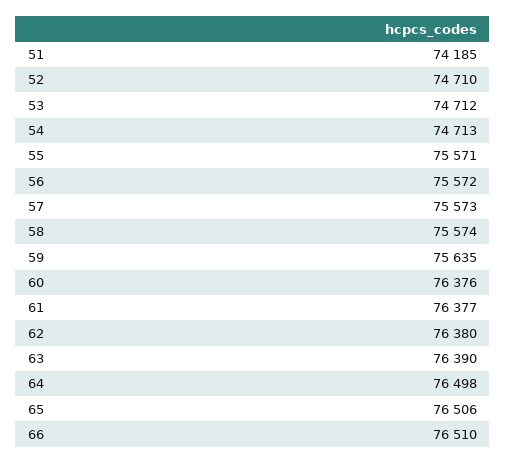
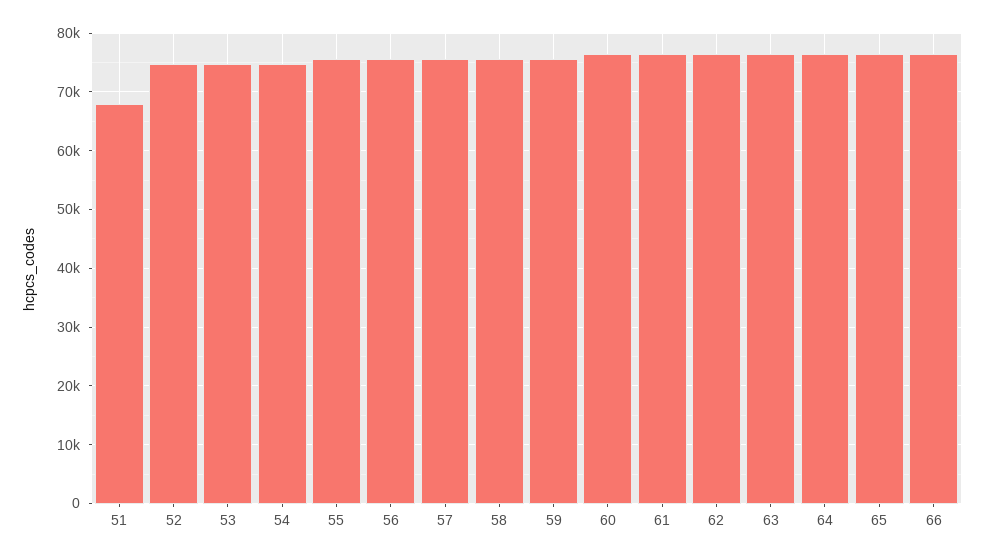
  {
-   "51": 74185,
+   "51": 68000,
    "52": 74710,
    "53": 74712,
    "54": 74713,
    "55": 75571,
    "56": 75572,
    "57": 75573,
    "58": 75574,
    "59": 75635,
    "60": 76376,
    "61": 76377,
    "62": 76380,
    "63": 76390,
    "64": 76498,
    "65": 76506,
    "66": 76510
  }

